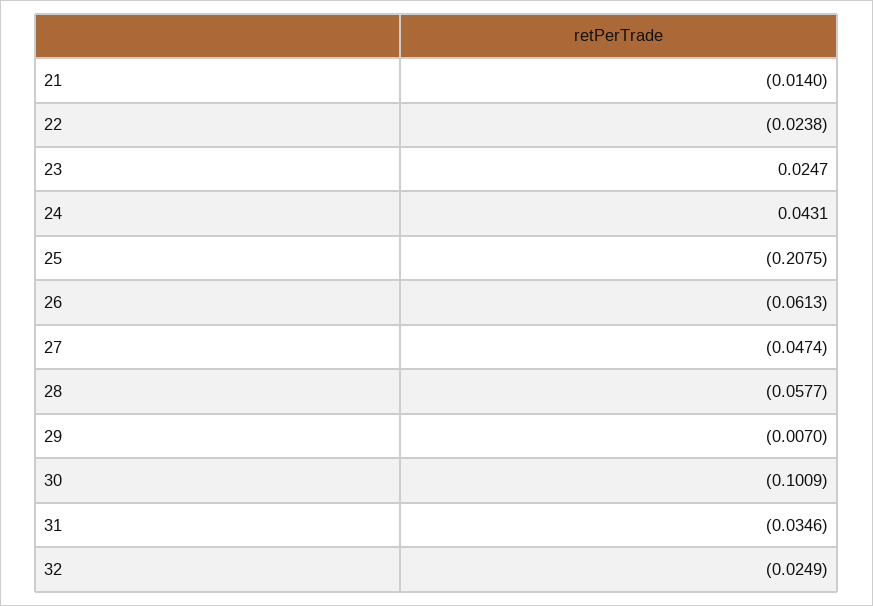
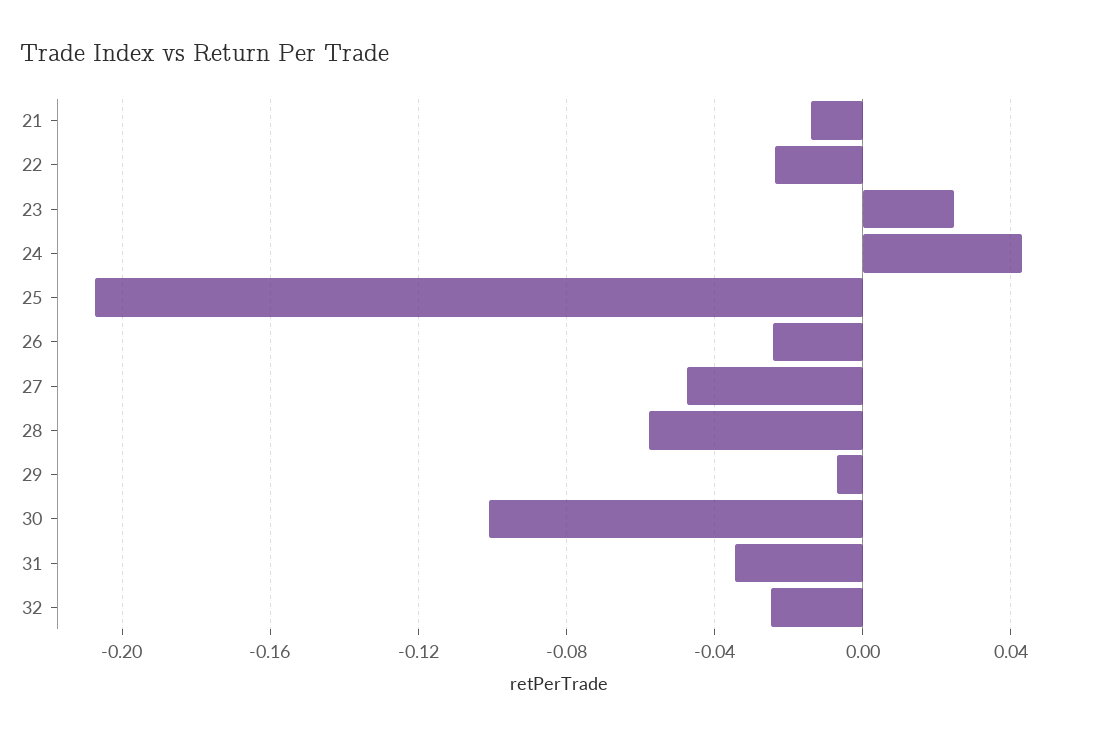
  {
    "21": -0.014,
    "22": -0.0238,
    "23": 0.0247,
    "24": 0.0431,
    "25": -0.2075,
-   "26": -0.0613,
+   "26": -0.025,
    "27": -0.0474,
    "28": -0.0577,
    "29": -0.007,
    "30": -0.1009,
    "31": -0.0346,
    "32": -0.0249
  }

